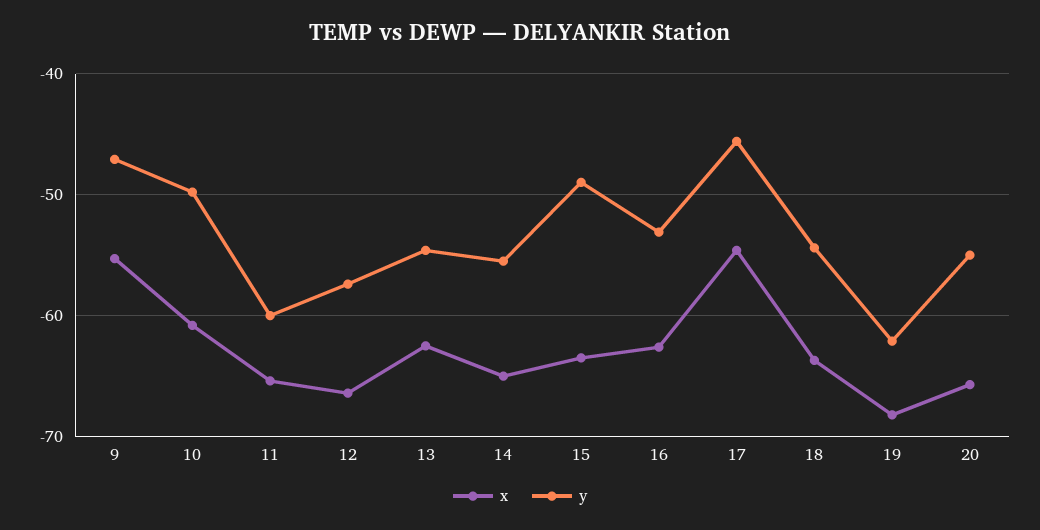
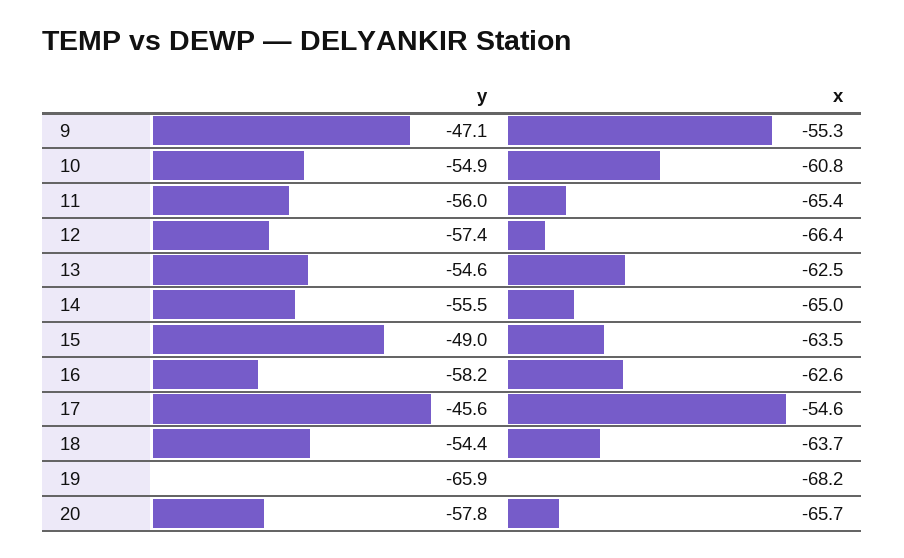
  {
    "x": {
      "9": -55.3,
      "10": -60.8,
      "11": -65.4,
      "12": -66.4,
      "13": -62.5,
      "14": -65,
      "15": -63.5,
      "16": -62.6,
      "17": -54.6,
      "18": -63.7,
      "19": -68.2,
      "20": -65.7
    },
    "y": {
      "9": -47.1,
-     "10": -50,
+     "10": -54.9,
-     "11": -60,
+     "11": -56,
      "12": -57.4,
      "13": -54.6,
      "14": -55.5,
      "15": -49,
-     "16": -53,
+     "16": -58.2,
      "17": -45.6,
      "18": -54.4,
-     "19": -62,
+     "19": -65.9,
-     "20": -55
+     "20": -57.8
    }
  }

